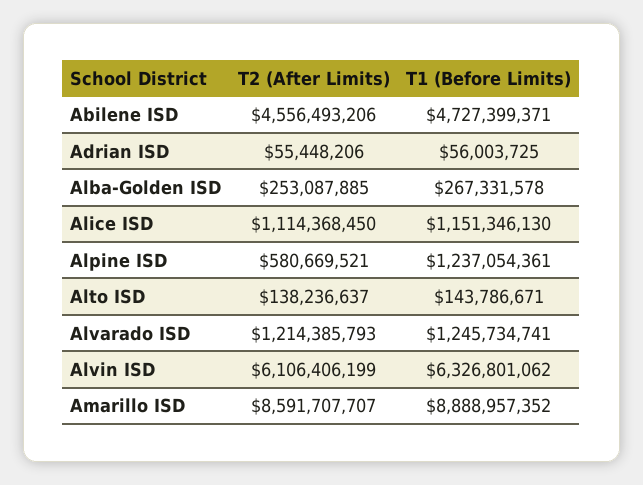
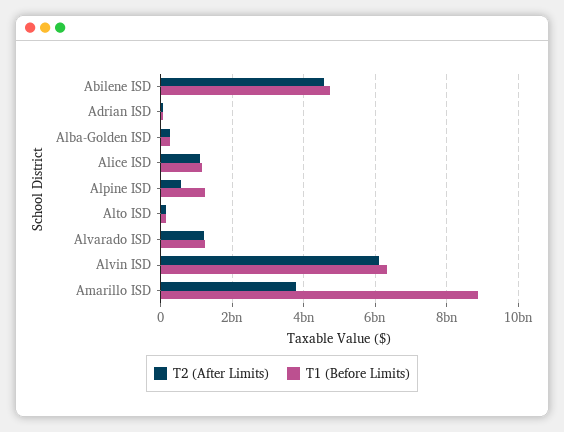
  {
    "T2 (After Limits)": {
      "Abilene ISD": 4556493206,
      "Adrian ISD": 55448206,
      "Alba-Golden ISD": 253087885,
      "Alice ISD": 1114368450,
      "Alpine ISD": 580669521,
      "Alto ISD": 138236637,
      "Alvarado ISD": 1214385793,
      "Alvin ISD": 6106406199,
-     "Amarillo ISD": 8591707707
+     "Amarillo ISD": 3800000000
    },
    "T1 (Before Limits)": {
      "Abilene ISD": 4727399371,
      "Adrian ISD": 56003725,
      "Alba-Golden ISD": 267331578,
      "Alice ISD": 1151346130,
      "Alpine ISD": 1237054361,
      "Alto ISD": 143786671,
      "Alvarado ISD": 1245734741,
      "Alvin ISD": 6326801062,
      "Amarillo ISD": 8888957352
    }
  }

